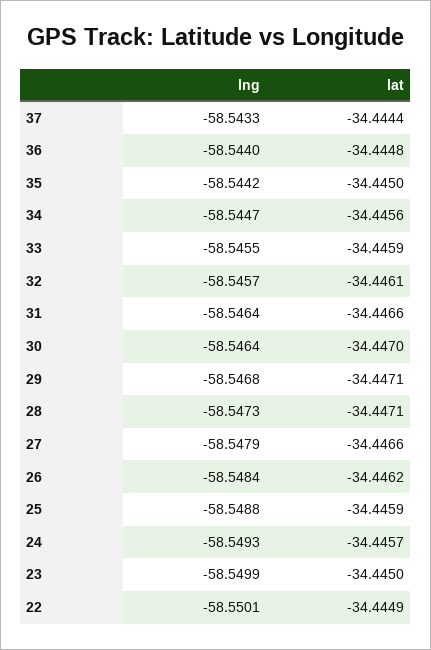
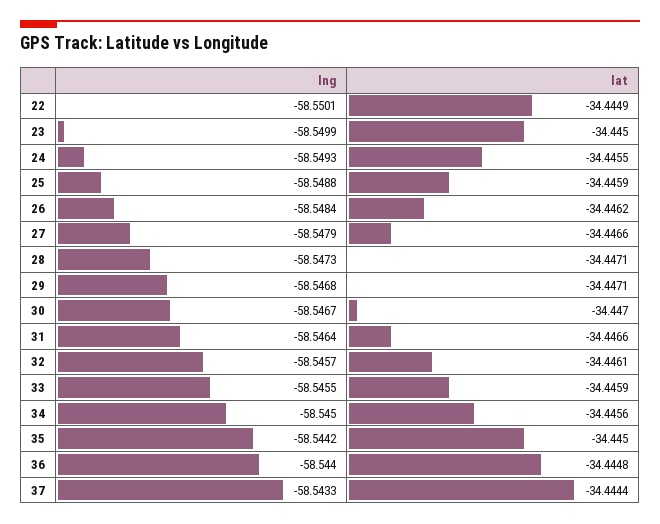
  {
    "lng": {
      "37": -58.5433,
      "36": -58.544,
      "35": -58.5442,
-     "34": -58.5447,
+     "34": -58.545,
      "33": -58.5455,
      "32": -58.5457,
      "31": -58.5464,
-     "30": -58.5464,
+     "30": -58.5467,
      "29": -58.5468,
      "28": -58.5473,
      "27": -58.5479,
      "26": -58.5484,
      "25": -58.5488,
      "24": -58.5493,
      "23": -58.5499,
      "22": -58.5501
    },
    "lat": {
      "37": -34.4444,
      "36": -34.4448,
      "35": -34.445,
      "34": -34.4456,
      "33": -34.4459,
      "32": -34.4461,
      "31": -34.4466,
      "30": -34.447,
      "29": -34.4471,
      "28": -34.4471,
      "27": -34.4466,
      "26": -34.4462,
      "25": -34.4459,
-     "24": -34.4457,
+     "24": -34.4455,
      "23": -34.445,
      "22": -34.4449
    }
  }

